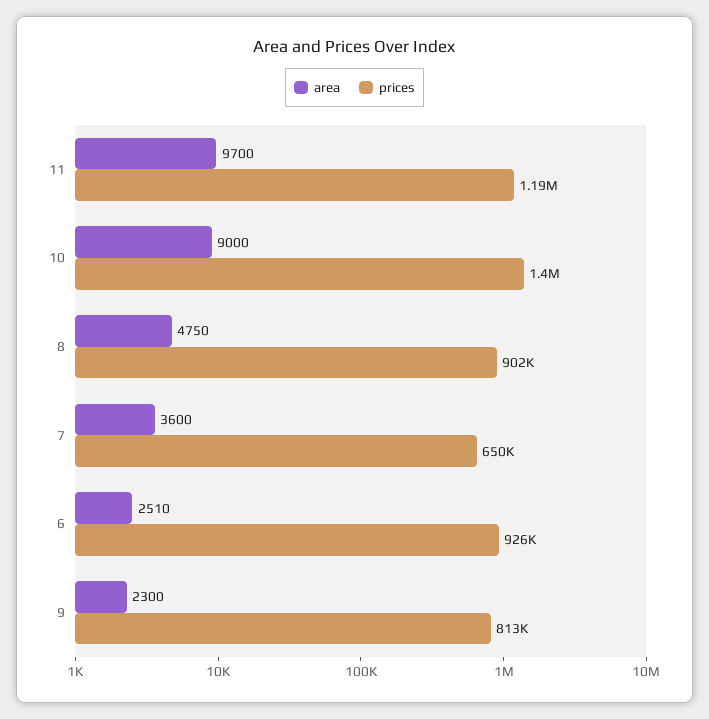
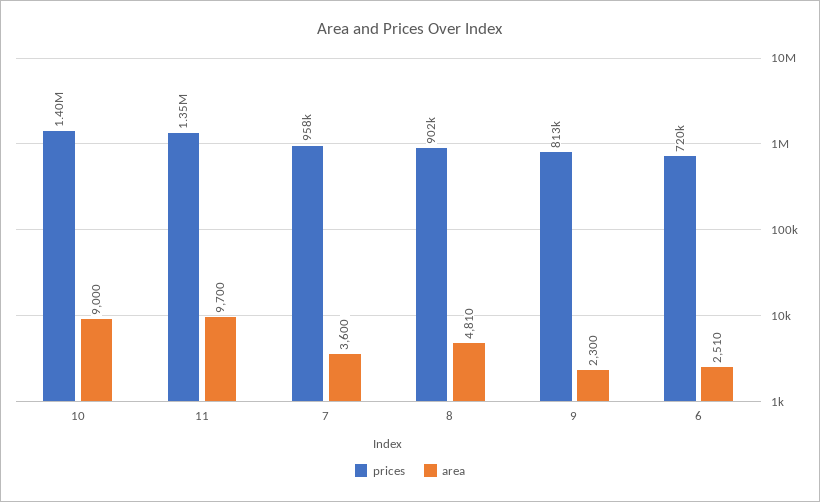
  {
    "area": {
      "11": 9700,
      "10": 9000,
-     "8": 4750,
+     "8": 4810,
      "7": 3600,
      "6": 2510,
      "9": 2300
    },
    "prices": {
-     "11": 1190000,
+     "11": 1350000,
      "10": 1400000,
      "8": 902000,
-     "7": 650000,
+     "7": 958000,
-     "6": 926000,
+     "6": 720000,
      "9": 813000
    }
  }

